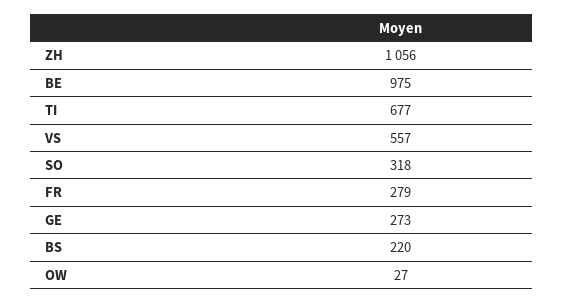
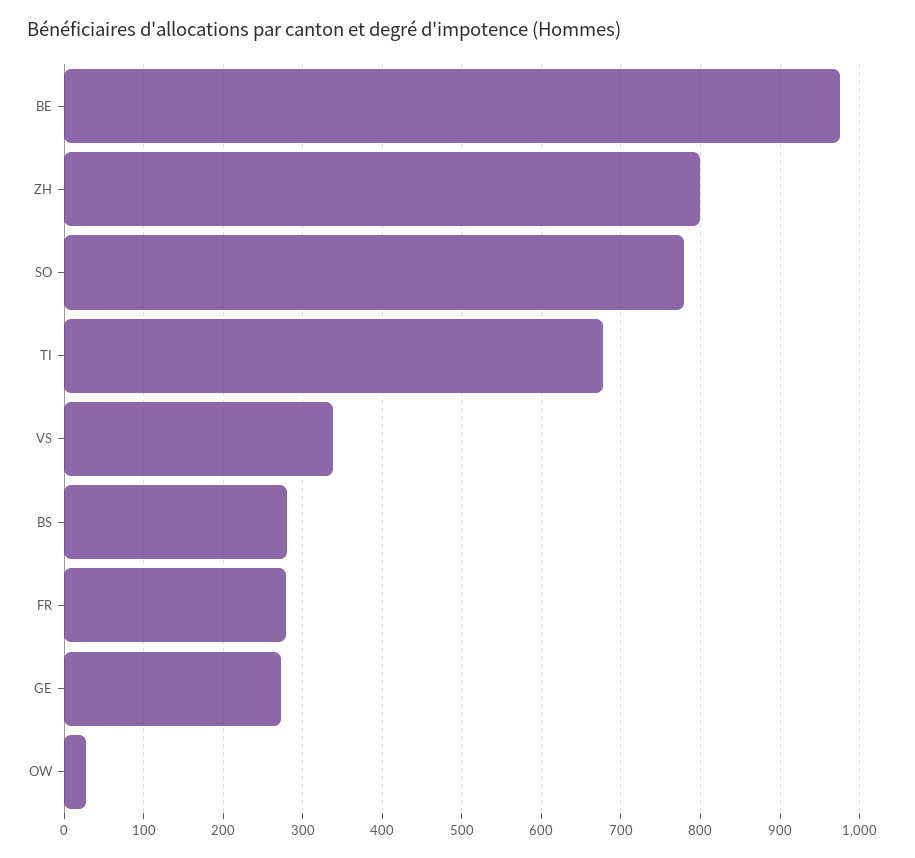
  {
-   "ZH": 1056,
+   "ZH": 800,
    "BE": 975,
    "TI": 677,
-   "VS": 557,
+   "VS": 340,
-   "SO": 318,
+   "SO": 780,
    "FR": 279,
    "GE": 273,
-   "BS": 220,
+   "BS": 280,
    "OW": 27
  }

